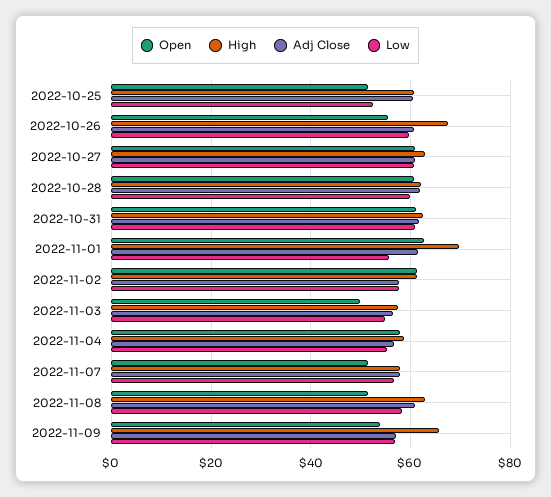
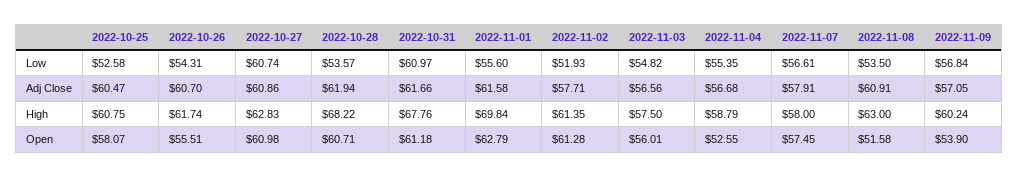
  {
    "Open": {
-     "2022-10-25": 52,
+     "2022-10-25": 58.07,
      "2022-10-26": 55.51,
      "2022-10-27": 60.98,
      "2022-10-28": 60.71,
      "2022-10-31": 61.18,
      "2022-11-01": 62.79,
      "2022-11-02": 61.28,
-     "2022-11-03": 50,
+     "2022-11-03": 56.01,
-     "2022-11-04": 58,
+     "2022-11-04": 52.55,
-     "2022-11-07": 52,
+     "2022-11-07": 57.45,
      "2022-11-08": 51.58,
      "2022-11-09": 53.9
    },
    "High": {
      "2022-10-25": 60.75,
-     "2022-10-26": 68,
+     "2022-10-26": 61.74,
      "2022-10-27": 62.83,
-     "2022-10-28": 62,
+     "2022-10-28": 68.22,
-     "2022-10-31": 62,
+     "2022-10-31": 67.76,
      "2022-11-01": 69.84,
      "2022-11-02": 61.35,
      "2022-11-03": 57.5,
      "2022-11-04": 58.79,
      "2022-11-07": 58,
      "2022-11-08": 63,
-     "2022-11-09": 66
+     "2022-11-09": 60.24
    },
    "Adj Close": {
      "2022-10-25": 60.47,
      "2022-10-26": 60.7,
      "2022-10-27": 60.86,
      "2022-10-28": 61.94,
      "2022-10-31": 61.66,
      "2022-11-01": 61.58,
      "2022-11-02": 57.71,
      "2022-11-03": 56.56,
      "2022-11-04": 56.68,
      "2022-11-07": 57.91,
      "2022-11-08": 60.91,
      "2022-11-09": 57.05
    },
    "Low": {
      "2022-10-25": 52.58,
-     "2022-10-26": 60,
+     "2022-10-26": 54.31,
      "2022-10-27": 60.74,
-     "2022-10-28": 60,
+     "2022-10-28": 53.57,
      "2022-10-31": 60.97,
      "2022-11-01": 55.6,
-     "2022-11-02": 58,
+     "2022-11-02": 51.93,
      "2022-11-03": 54.82,
      "2022-11-04": 55.35,
      "2022-11-07": 56.61,
-     "2022-11-08": 58,
+     "2022-11-08": 53.5,
      "2022-11-09": 56.84
    }
  }

